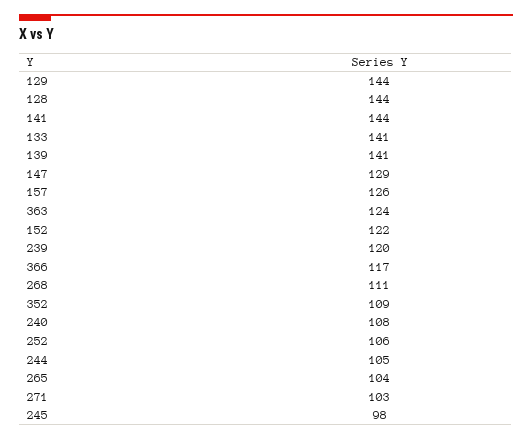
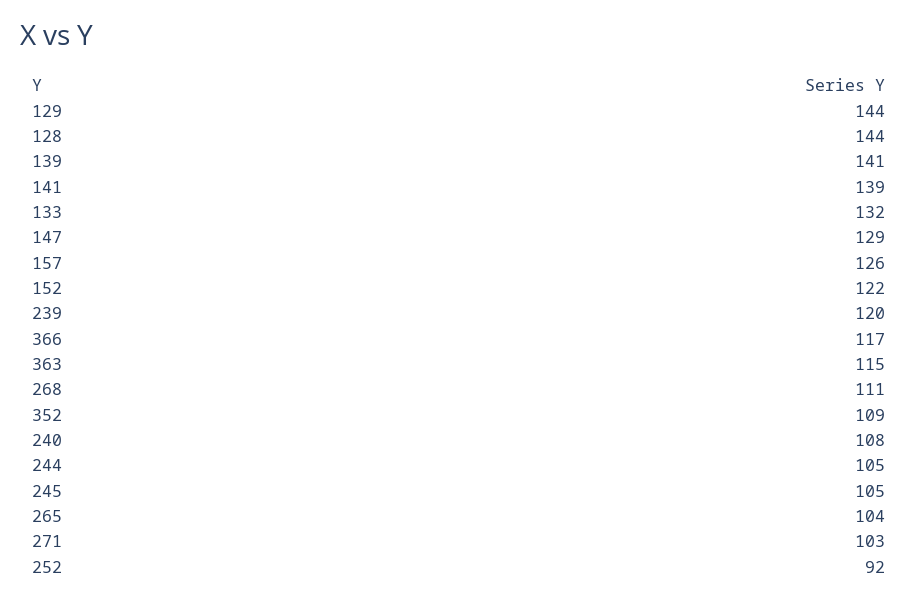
  {
    "129": 144,
    "128": 144,
-   "141": 144,
+   "141": 139,
-   "133": 141,
+   "133": 132,
    "139": 141,
    "147": 129,
    "157": 126,
-   "363": 124,
+   "363": 115,
    "152": 122,
    "239": 120,
    "366": 117,
    "268": 111,
    "352": 109,
    "240": 108,
-   "252": 106,
+   "252": 92,
    "244": 105,
    "265": 104,
    "271": 103,
-   "245": 98
+   "245": 105
  }

